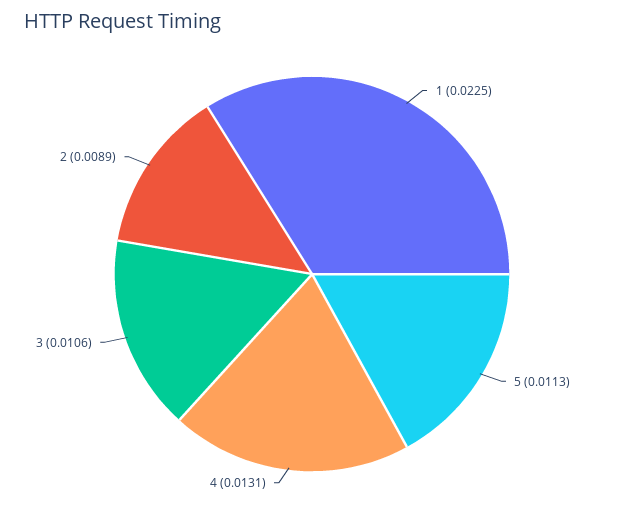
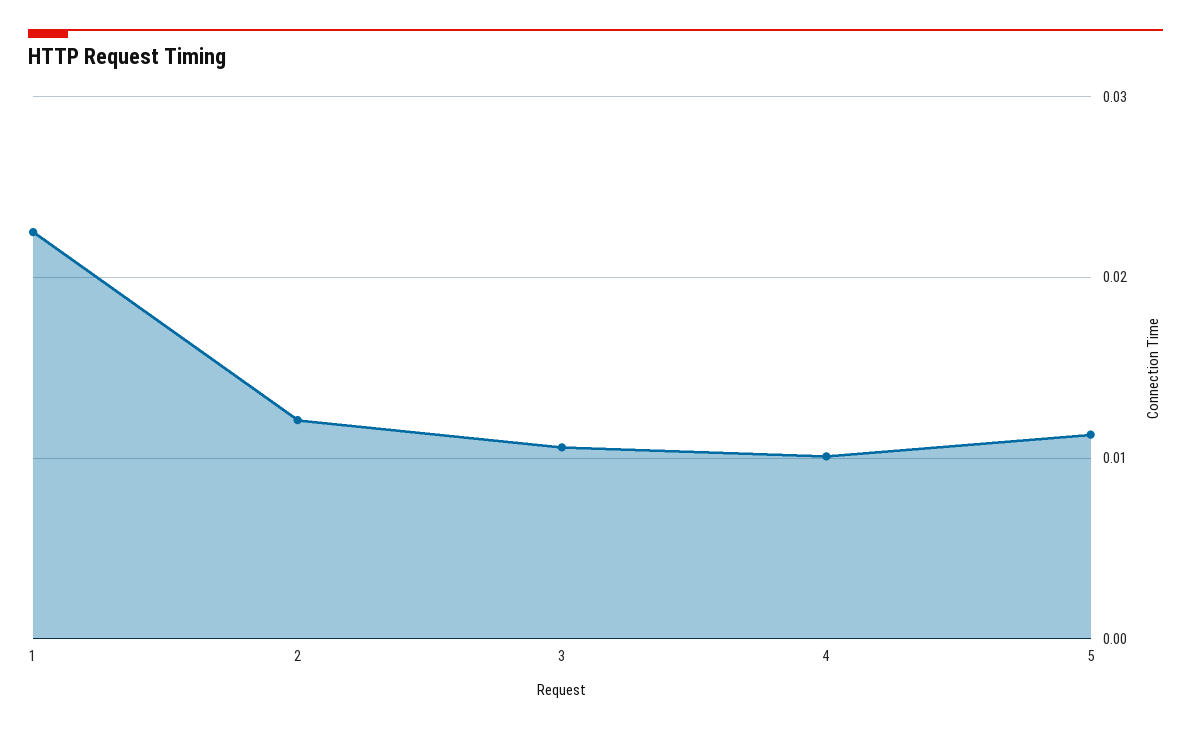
  {
    "1": 0.0225,
    "5": 0.0113,
-   "4": 0.0131,
+   "4": 0.01,
    "3": 0.0106,
-   "2": 0.0089
+   "2": 0.012
  }

